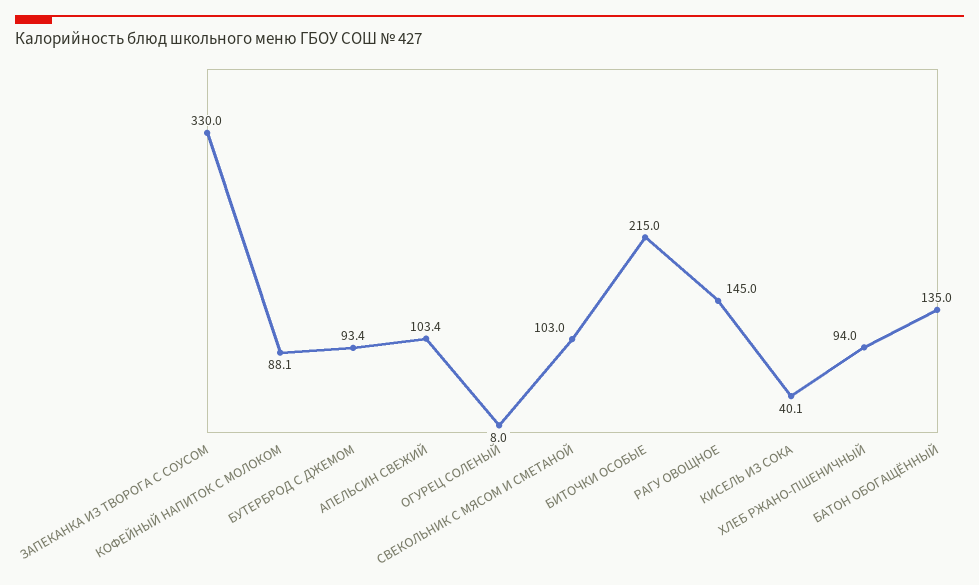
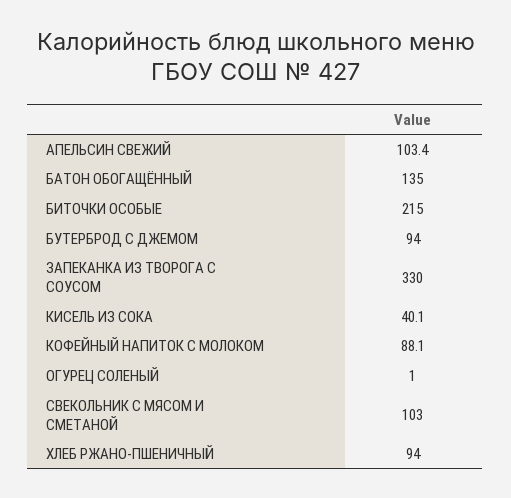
  {
    "ЗАПЕКАНКА ИЗ ТВОРОГА С СОУСОМ": 330,
    "КОФЕЙНЫЙ НАПИТОК С МОЛОКОМ": 88.1,
-   "БУТЕРБРОД С ДЖЕМОМ": 93.4,
+   "БУТЕРБРОД С ДЖЕМОМ": 94,
    "АПЕЛЬСИН СВЕЖИЙ": 103.4,
-   "ОГУРЕЦ СОЛЕНЫЙ": 8,
+   "ОГУРЕЦ СОЛЕНЫЙ": 1,
    "СВЕКОЛЬНИК С МЯСОМ И СМЕТАНОЙ": 103,
    "БИТОЧКИ ОСОБЫЕ": 215,
-   "РАГУ ОВОЩНОЕ": 145,
    "КИСЕЛЬ ИЗ СОКА": 40.1,
    "ХЛЕБ РЖАНО-ПШЕНИЧНЫЙ": 94,
    "БАТОН ОБОГАЩЁННЫЙ": 135
  }

